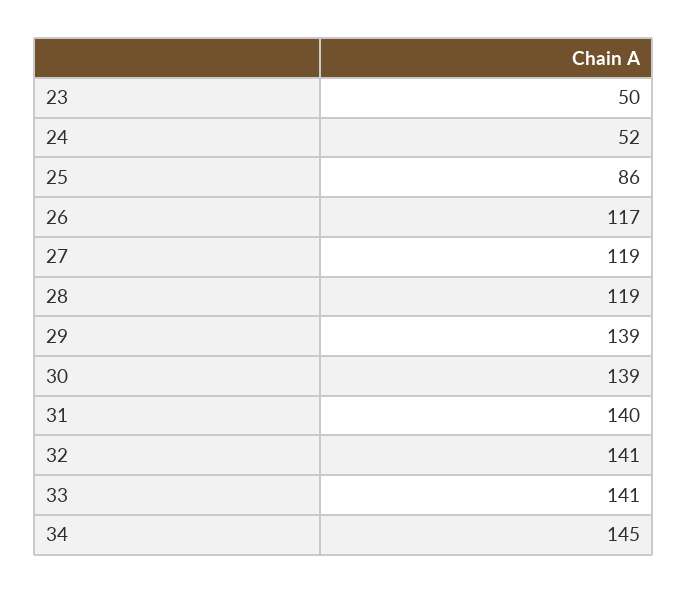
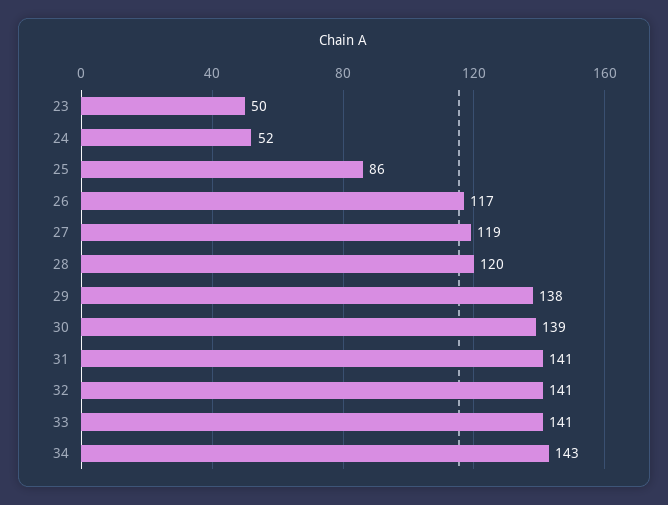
  {
    "23": 50,
    "24": 52,
    "25": 86,
    "26": 117,
    "27": 119,
-   "28": 119,
+   "28": 120,
-   "29": 139,
+   "29": 138,
    "30": 139,
-   "31": 140,
+   "31": 141,
    "32": 141,
    "33": 141,
-   "34": 145
+   "34": 143
  }

